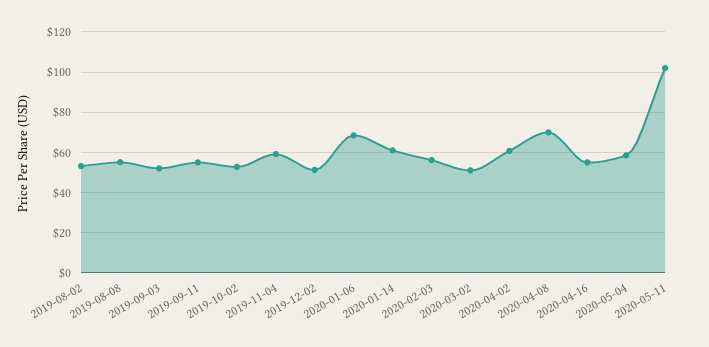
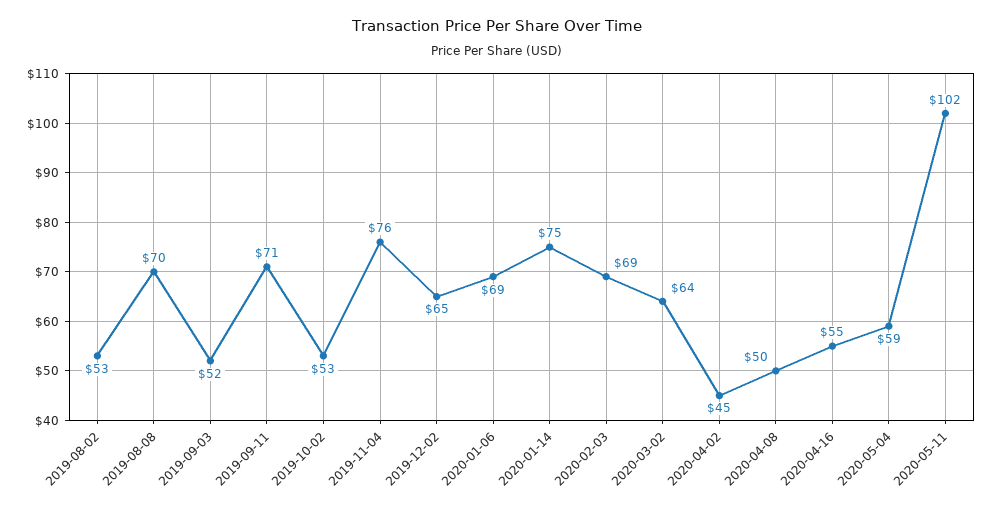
  {
    "2019-08-02": 53,
-   "2019-08-08": 55,
+   "2019-08-08": 70,
    "2019-09-03": 52,
-   "2019-09-11": 55,
+   "2019-09-11": 71,
    "2019-10-02": 53,
-   "2019-11-04": 60,
+   "2019-11-04": 76,
-   "2019-12-02": 50,
+   "2019-12-02": 65,
    "2020-01-06": 69,
-   "2020-01-14": 60,
+   "2020-01-14": 75,
-   "2020-02-03": 55,
+   "2020-02-03": 69,
-   "2020-03-02": 50,
+   "2020-03-02": 64,
-   "2020-04-02": 60,
+   "2020-04-02": 45,
-   "2020-04-08": 70,
+   "2020-04-08": 50,
    "2020-04-16": 55,
    "2020-05-04": 59,
    "2020-05-11": 102
  }

